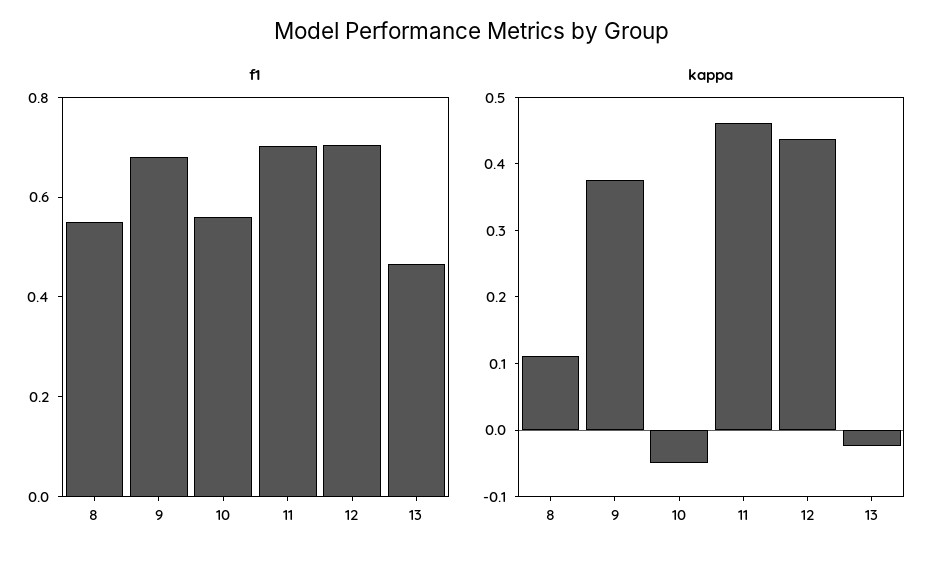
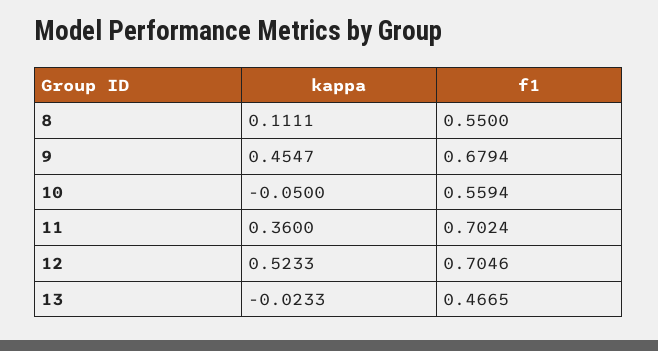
  {
    "f1": {
      "8": 0.55,
      "9": 0.6794,
      "10": 0.5594,
      "11": 0.7024,
      "12": 0.7046,
      "13": 0.4665
    },
    "kappa": {
      "8": 0.1111,
-     "9": 0.38,
+     "9": 0.4547,
      "10": -0.05,
-     "11": 0.46,
+     "11": 0.36,
-     "12": 0.44,
+     "12": 0.5233,
      "13": -0.0233
    }
  }

